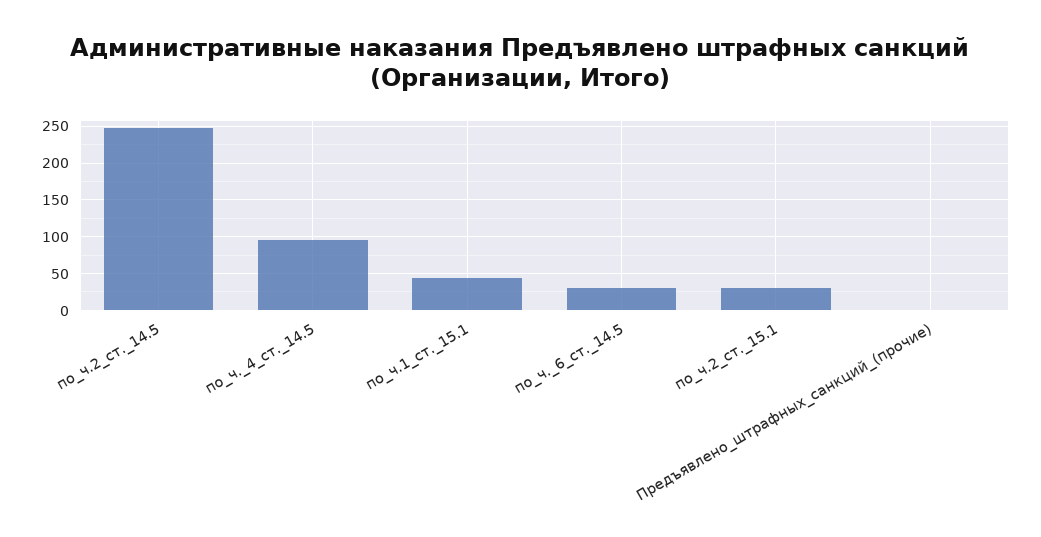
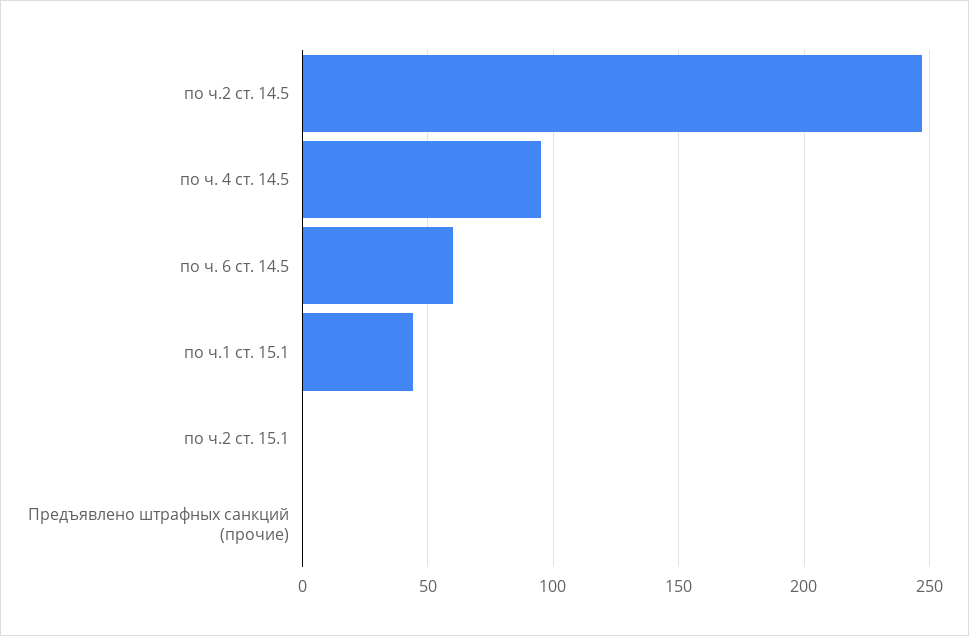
  {
    "по_ч.2_ст._14.5": 245,
    "по_ч._4_ст._14.5": 95,
    "по_ч.1_ст._15.1": 45,
-   "по_ч._6_ст._14.5": 30,
+   "по_ч._6_ст._14.5": 60,
-   "по_ч.2_ст._15.1": 30,
+   "по_ч.2_ст._15.1": 0,
    "Предъявлено_штрафных_санкций_(прочие)": 0
  }

